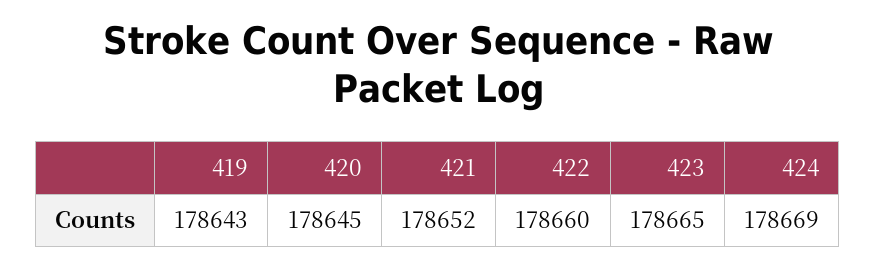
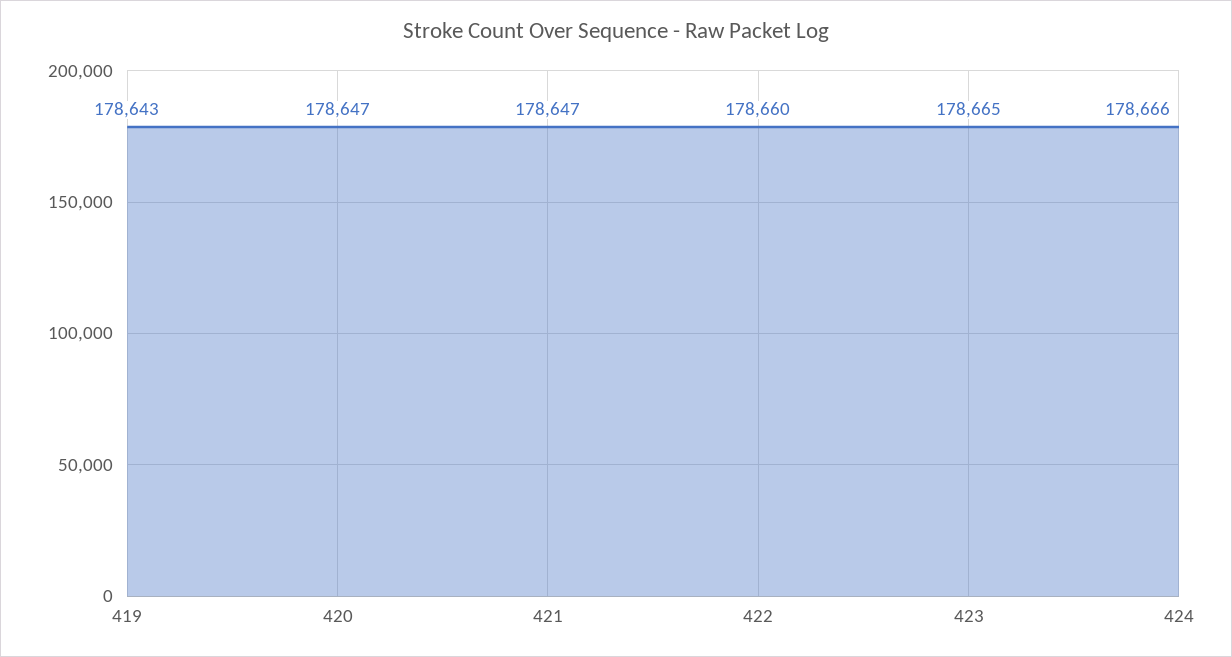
  {
    "419": 178643,
-   "420": 178645,
+   "420": 178647,
-   "421": 178652,
+   "421": 178647,
    "422": 178660,
    "423": 178665,
-   "424": 178669
+   "424": 178666
  }

